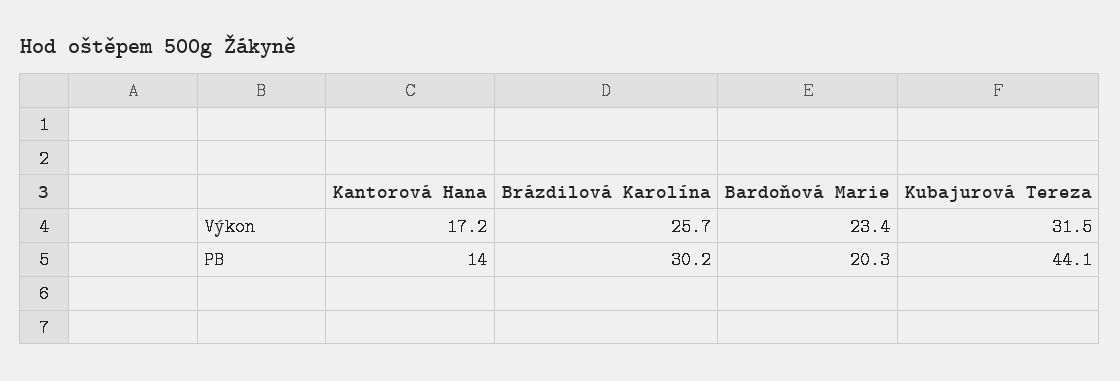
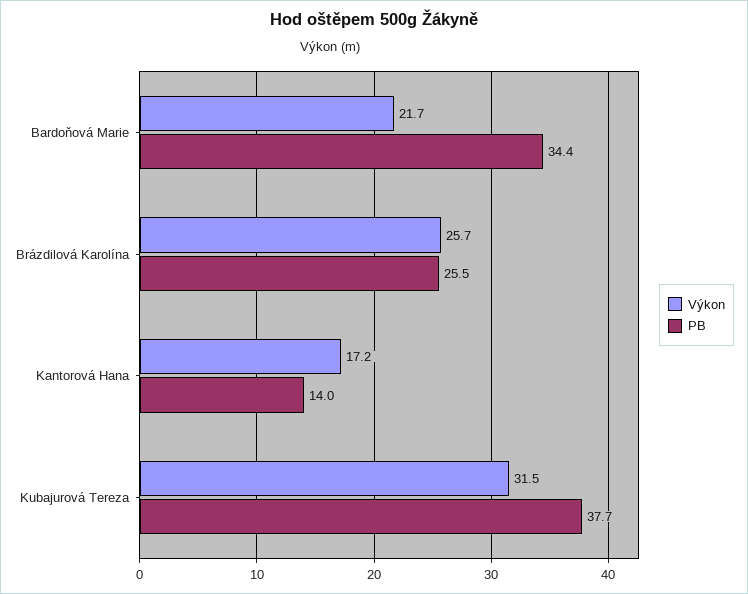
  {
    "Výkon": {
      "Kantorová Hana": 17.2,
      "Brázdilová Karolína": 25.7,
-     "Bardoňová Marie": 23.4,
+     "Bardoňová Marie": 21.7,
      "Kubajurová Tereza": 31.5
    },
    "PB": {
      "Kantorová Hana": 14,
-     "Brázdilová Karolína": 30.2,
+     "Brázdilová Karolína": 25.5,
-     "Bardoňová Marie": 20.3,
+     "Bardoňová Marie": 34.4,
-     "Kubajurová Tereza": 44.1
+     "Kubajurová Tereza": 37.7
    }
  }

